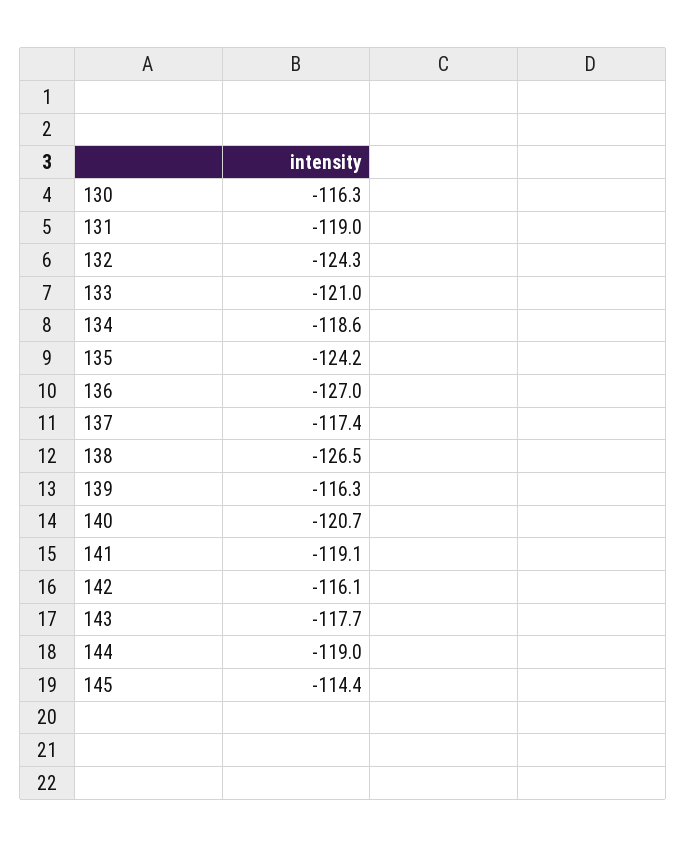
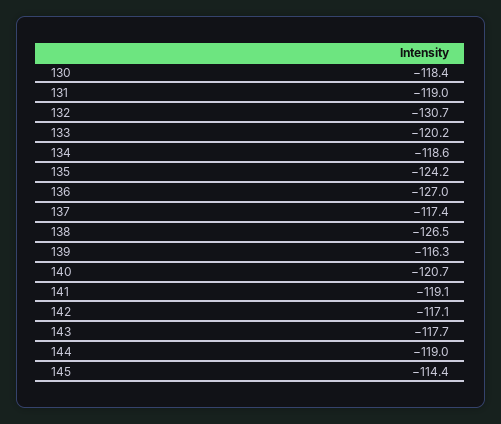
  {
-   "130": -116.3,
+   "130": -118.4,
    "131": -119,
-   "132": -124.3,
+   "132": -130.7,
-   "133": -121,
+   "133": -120.2,
    "134": -118.6,
    "135": -124.2,
    "136": -127,
    "137": -117.4,
    "138": -126.5,
    "139": -116.3,
    "140": -120.7,
    "141": -119.1,
-   "142": -116.1,
+   "142": -117.1,
    "143": -117.7,
    "144": -119,
    "145": -114.4
  }

